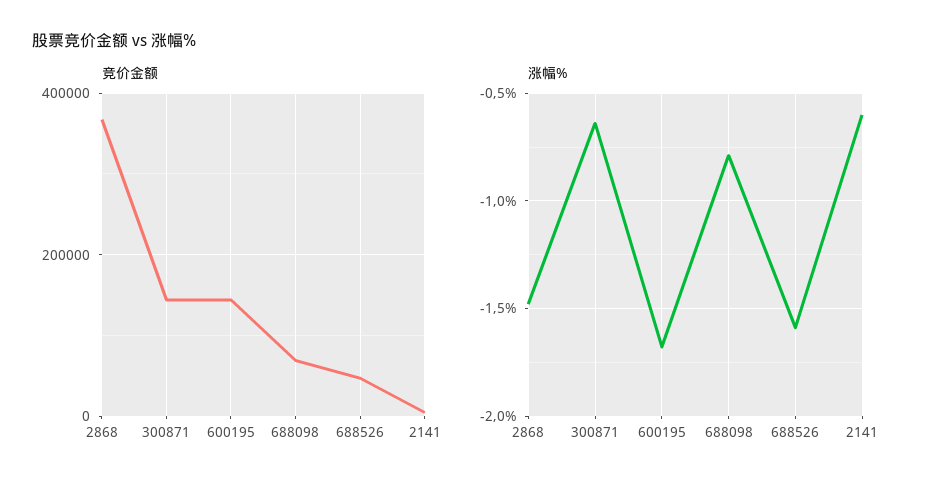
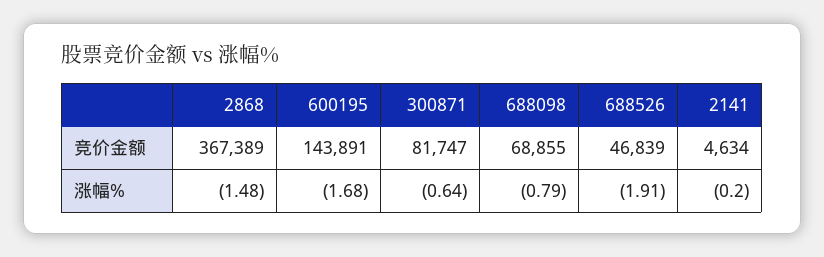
  {
    "竞价金额": {
      "2868": 367389,
-     "300871": 140000,
+     "300871": 81747,
      "600195": 143891,
      "688098": 68855,
      "688526": 46839,
      "2141": 4634
    },
    "涨幅%": {
      "2868": -1.48,
      "300871": -0.64,
      "600195": -1.68,
      "688098": -0.79,
-     "688526": -1.6,
+     "688526": -1.91,
-     "2141": -0.6
+     "2141": -0.2
    }
  }

